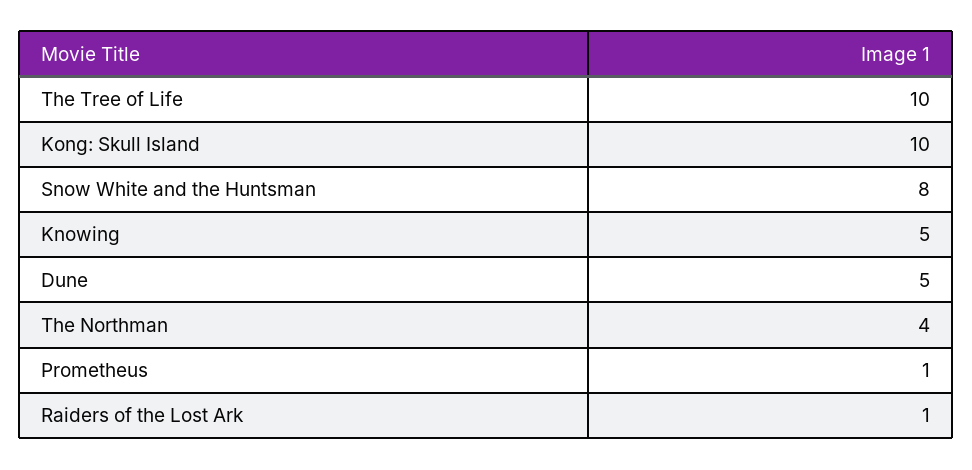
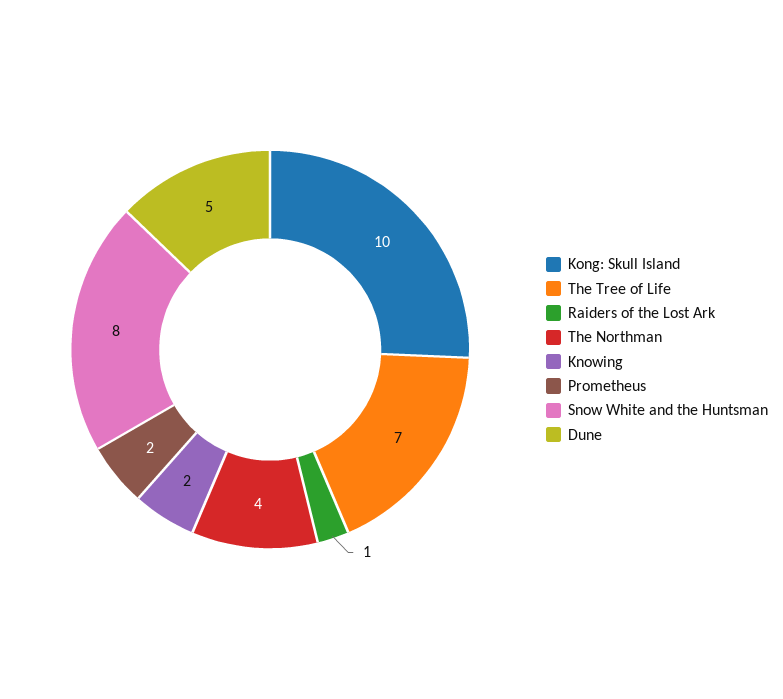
  {
-   "The Tree of Life": 10,
+   "The Tree of Life": 7,
    "Kong: Skull Island": 10,
    "Snow White and the Huntsman": 8,
-   "Knowing": 5,
+   "Knowing": 2,
    "Dune": 5,
    "The Northman": 4,
-   "Prometheus": 1,
+   "Prometheus": 2,
    "Raiders of the Lost Ark": 1
  }

